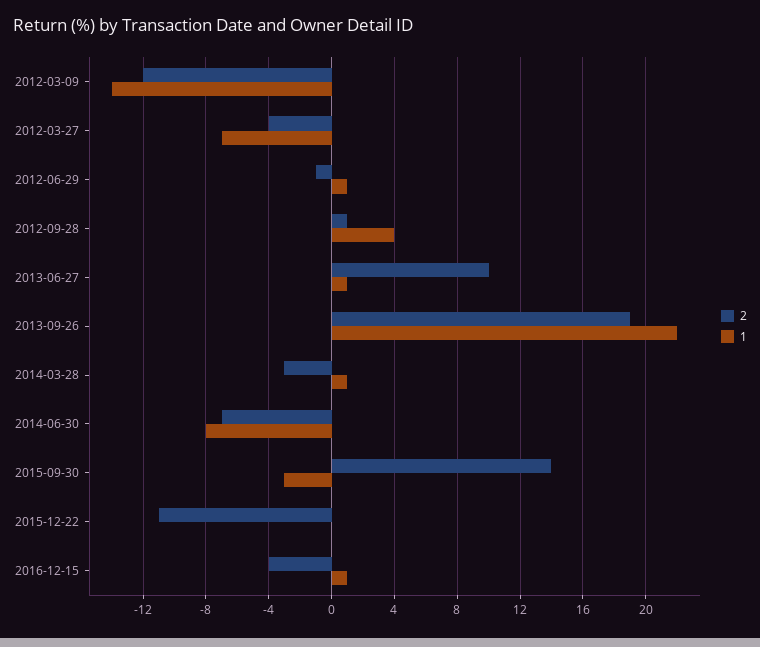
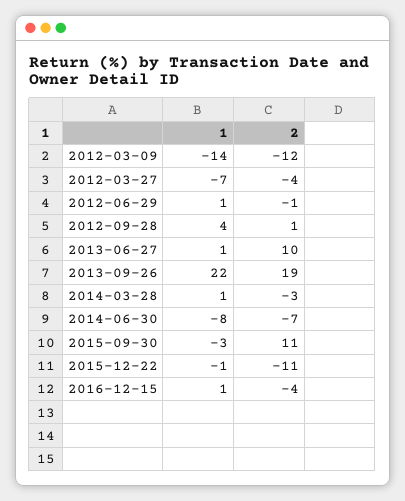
  {
    "2": {
      "2012-03-09": -12,
      "2012-03-27": -4,
      "2012-06-29": -1,
      "2012-09-28": 1,
      "2013-06-27": 10,
      "2013-09-26": 19,
      "2014-03-28": -3,
      "2014-06-30": -7,
-     "2015-09-30": 14,
+     "2015-09-30": 11,
      "2015-12-22": -11,
      "2016-12-15": -4
    },
    "1": {
      "2012-03-09": -14,
      "2012-03-27": -7,
      "2012-06-29": 1,
      "2012-09-28": 4,
      "2013-06-27": 1,
      "2013-09-26": 22,
      "2014-03-28": 1,
      "2014-06-30": -8,
      "2015-09-30": -3,
-     "2015-12-22": 0,
+     "2015-12-22": -1,
      "2016-12-15": 1
    }
  }

